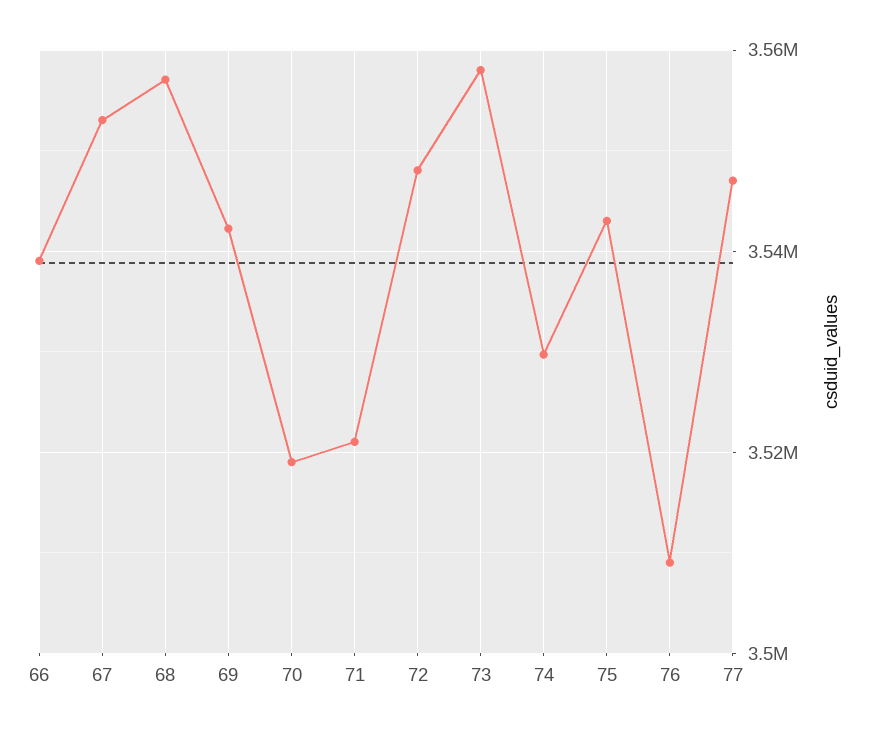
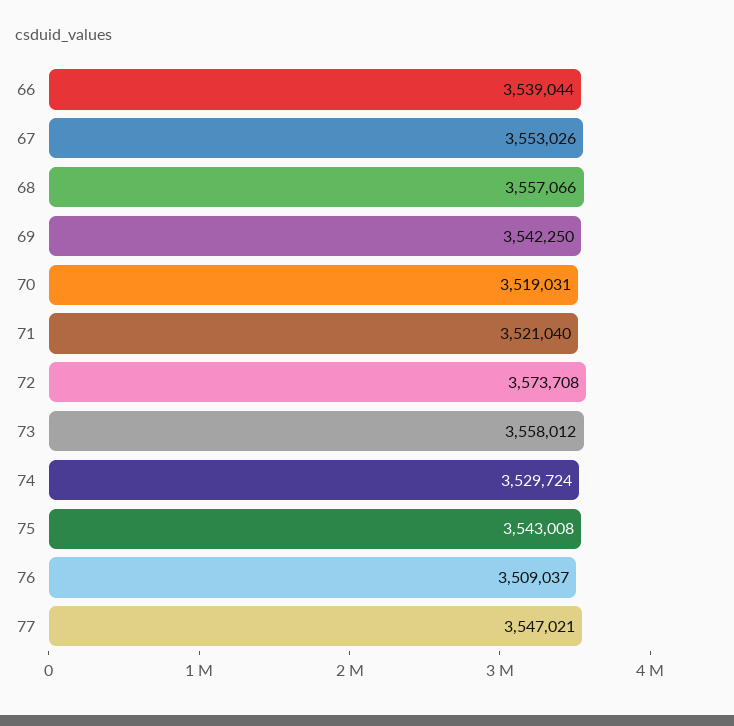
  {
    "66": 3539044,
    "67": 3553026,
    "68": 3557066,
    "69": 3542250,
    "70": 3519031,
    "71": 3521040,
-   "72": 3548000,
+   "72": 3573708,
    "73": 3558012,
    "74": 3529724,
    "75": 3543008,
    "76": 3509037,
    "77": 3547021
  }

